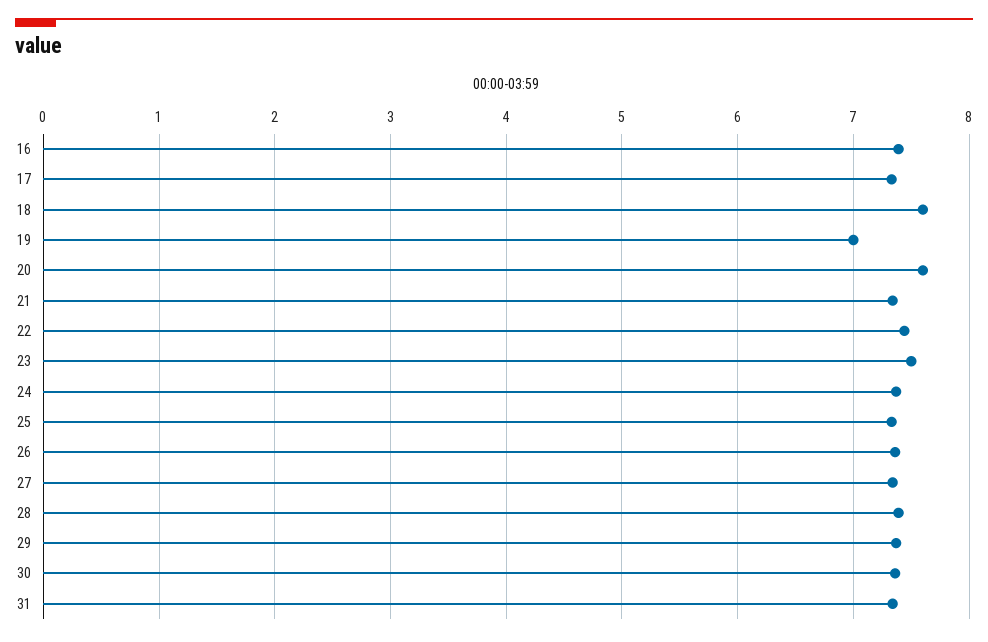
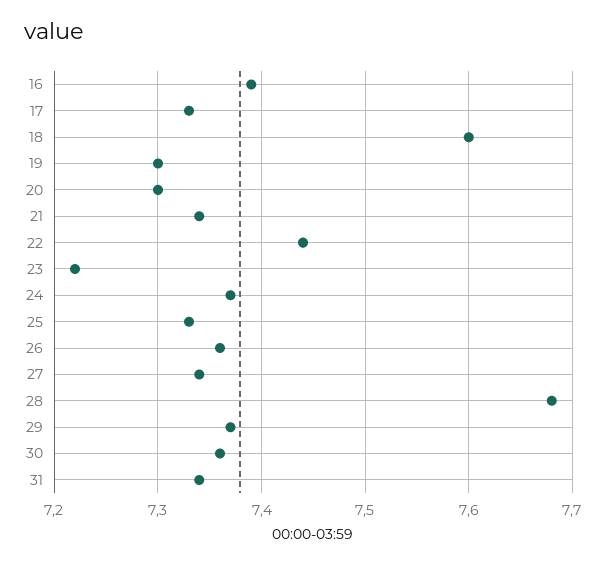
  {
    "16": 7.39,
    "17": 7.33,
    "18": 7.6,
-   "19": 7,
+   "19": 7.3,
-   "20": 7.6,
+   "20": 7.3,
    "21": 7.34,
    "22": 7.44,
-   "23": 7.5,
+   "23": 7.22,
    "24": 7.37,
    "25": 7.33,
    "26": 7.36,
    "27": 7.34,
-   "28": 7.4,
+   "28": 7.68,
    "29": 7.37,
    "30": 7.36,
    "31": 7.34
  }

